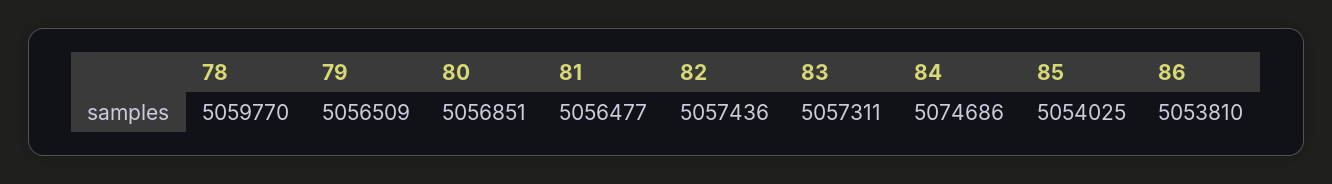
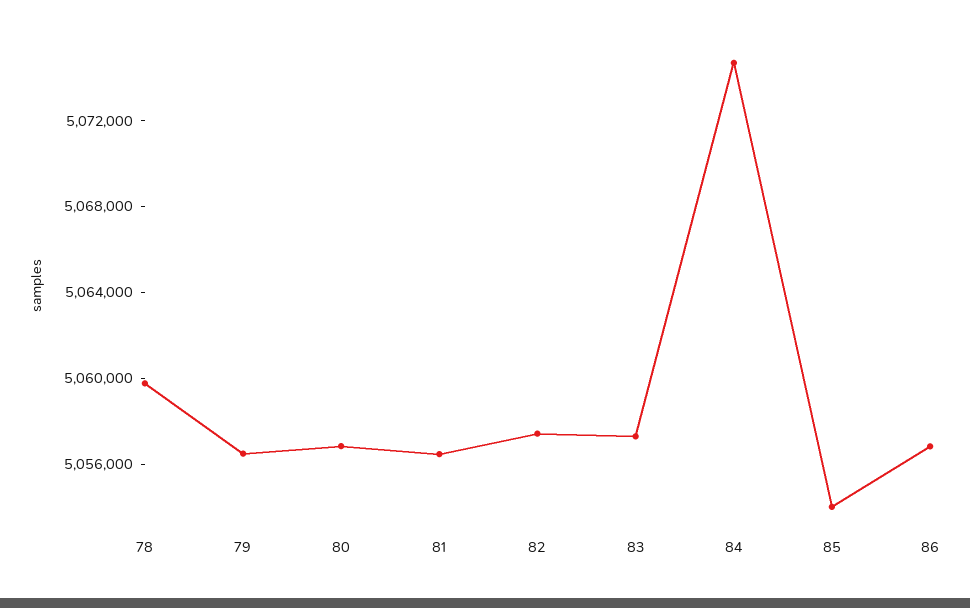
  {
    "78": 5059770,
    "79": 5056509,
    "80": 5056851,
    "81": 5056477,
    "82": 5057436,
    "83": 5057311,
    "84": 5074686,
    "85": 5054025,
-   "86": 5053810
+   "86": 5057000
  }

